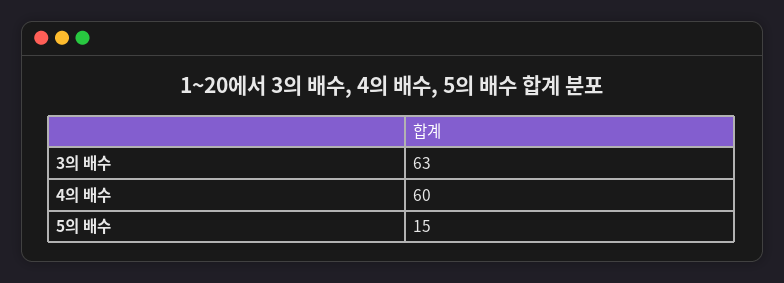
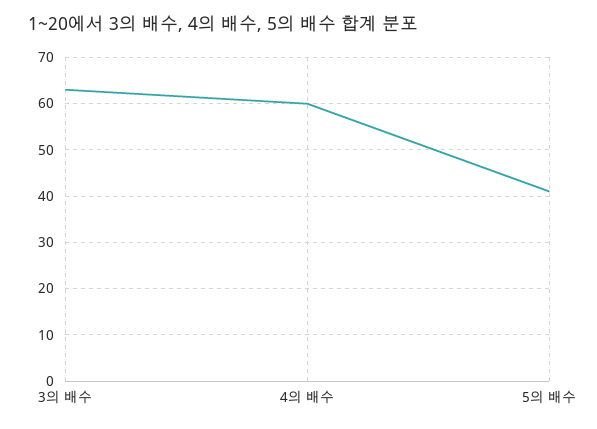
  {
    "3의 배수": 63,
    "4의 배수": 60,
-   "5의 배수": 15
+   "5의 배수": 40
  }

